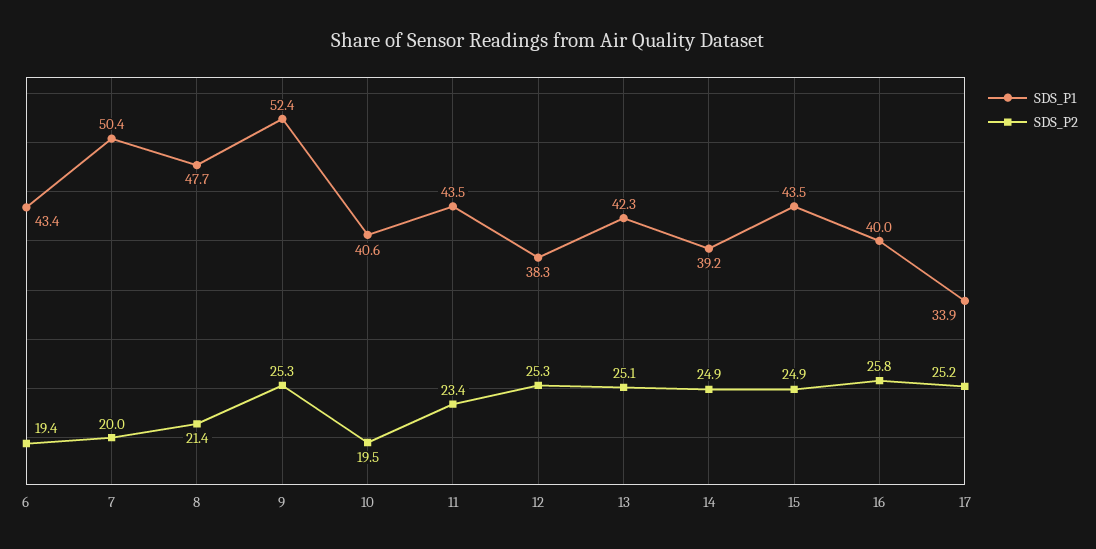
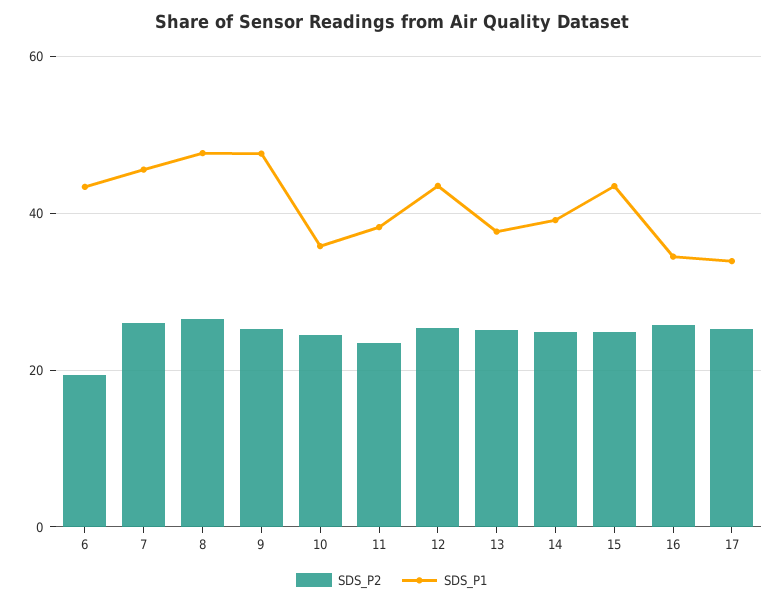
  {
    "SDS_P1": {
      "6": 43.4,
-     "7": 50.4,
+     "7": 46,
      "8": 47.7,
-     "9": 52.4,
+     "9": 48,
-     "10": 40.6,
+     "10": 36,
-     "11": 43.5,
+     "11": 38,
-     "12": 38.3,
+     "12": 44,
-     "13": 42.3,
+     "13": 38,
      "14": 39.2,
      "15": 43.5,
-     "16": 40,
+     "16": 34,
      "17": 33.9
    },
    "SDS_P2": {
      "6": 19.4,
-     "7": 20,
+     "7": 26,
-     "8": 21.4,
+     "8": 26,
      "9": 25.3,
-     "10": 19.5,
+     "10": 24,
      "11": 23.4,
      "12": 25.3,
      "13": 25.1,
      "14": 24.9,
      "15": 24.9,
      "16": 25.8,
      "17": 25.2
    }
  }

